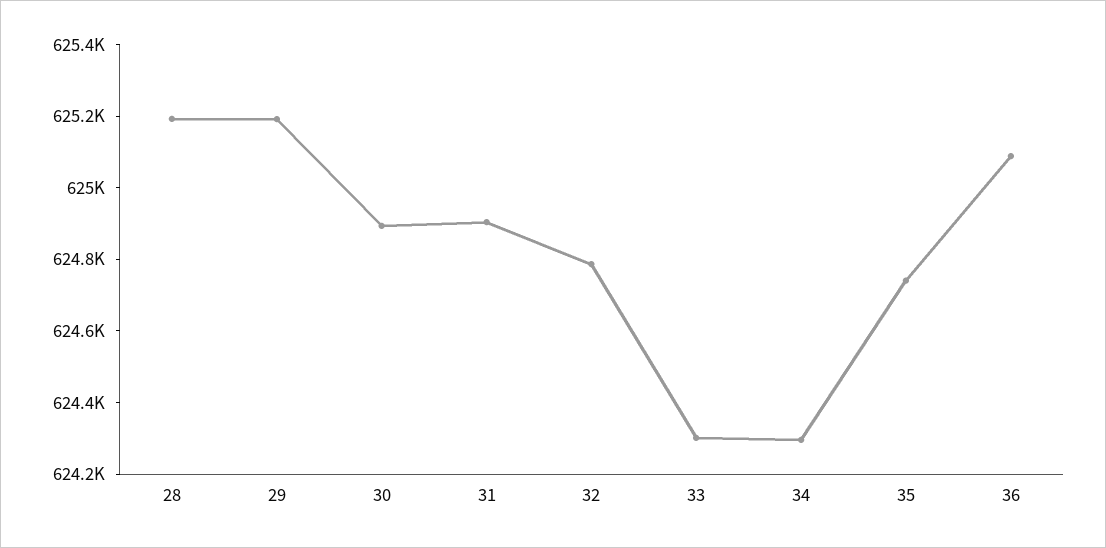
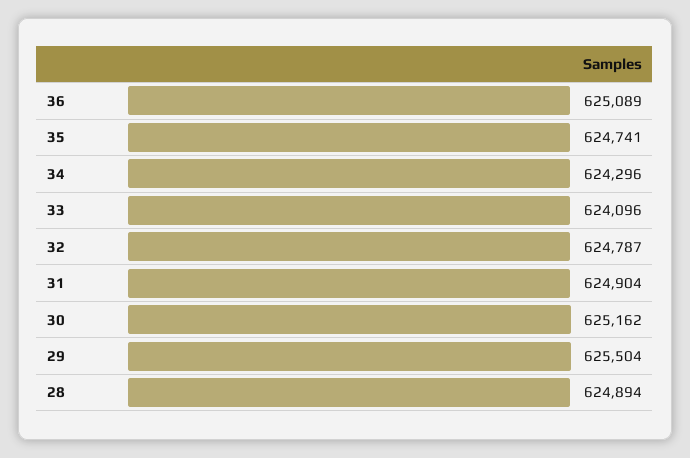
  {
-   "28": 625200,
+   "28": 624894,
-   "29": 625200,
+   "29": 625504,
-   "30": 624900,
+   "30": 625162,
    "31": 624904,
    "32": 624787,
-   "33": 624300,
+   "33": 624096,
    "34": 624296,
    "35": 624741,
    "36": 625089
  }

